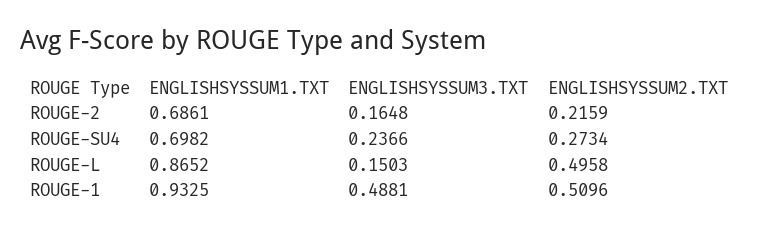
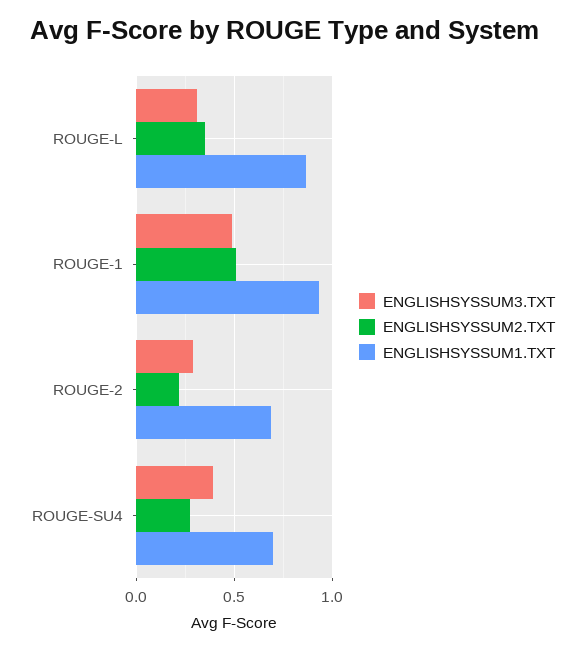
  {
    "ENGLISHSYSSUM1.TXT": {
      "ROUGE-2": 0.6861,
      "ROUGE-SU4": 0.6982,
      "ROUGE-L": 0.8652,
      "ROUGE-1": 0.9325
    },
    "ENGLISHSYSSUM3.TXT": {
-     "ROUGE-2": 0.1648,
+     "ROUGE-2": 0.3,
-     "ROUGE-SU4": 0.2366,
+     "ROUGE-SU4": 0.4,
-     "ROUGE-L": 0.1503,
+     "ROUGE-L": 0.3,
      "ROUGE-1": 0.4881
    },
    "ENGLISHSYSSUM2.TXT": {
      "ROUGE-2": 0.2159,
      "ROUGE-SU4": 0.2734,
-     "ROUGE-L": 0.4958,
+     "ROUGE-L": 0.35,
      "ROUGE-1": 0.5096
    }
  }

